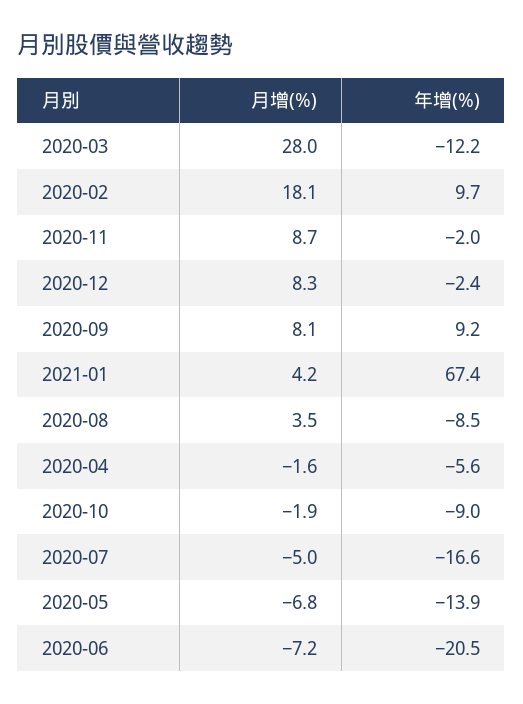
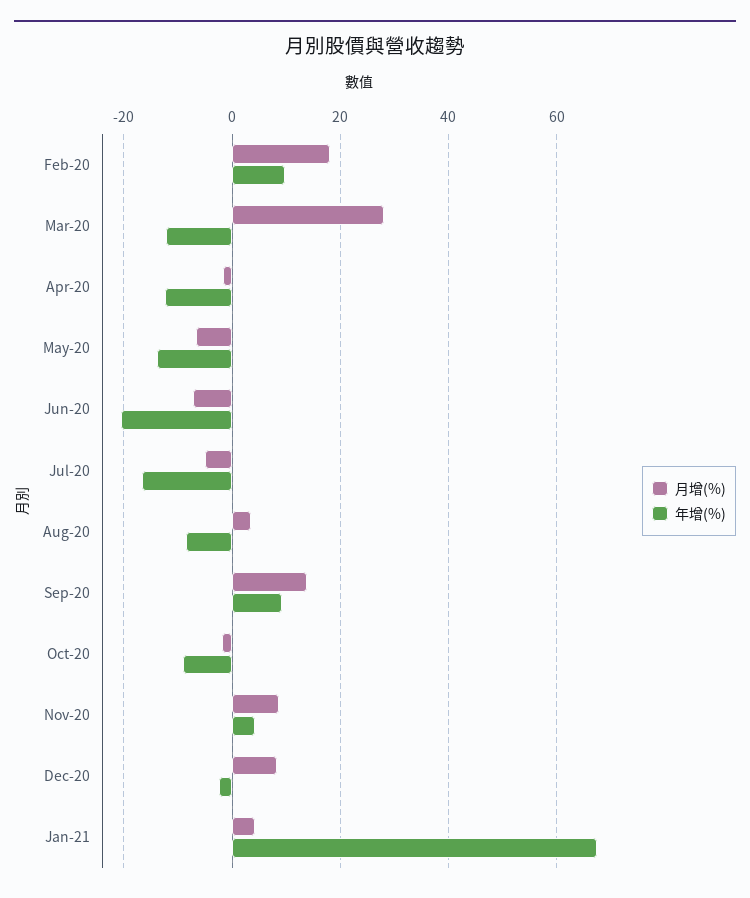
  {
    "月增(%)": {
      "2020-03": 28,
      "2020-02": 18.1,
      "2020-11": 8.7,
      "2020-12": 8.3,
-     "2020-09": 8.1,
+     "2020-09": 14,
      "2021-01": 4.2,
      "2020-08": 3.5,
      "2020-04": -1.6,
      "2020-10": -1.9,
      "2020-07": -5,
      "2020-05": -6.8,
      "2020-06": -7.2
    },
    "年增(%)": {
      "2020-03": -12.2,
      "2020-02": 9.7,
-     "2020-11": -2,
+     "2020-11": 4,
      "2020-12": -2.4,
      "2020-09": 9.2,
      "2021-01": 67.4,
      "2020-08": -8.5,
-     "2020-04": -5.6,
+     "2020-04": -12,
      "2020-10": -9,
      "2020-07": -16.6,
      "2020-05": -13.9,
      "2020-06": -20.5
    }
  }

